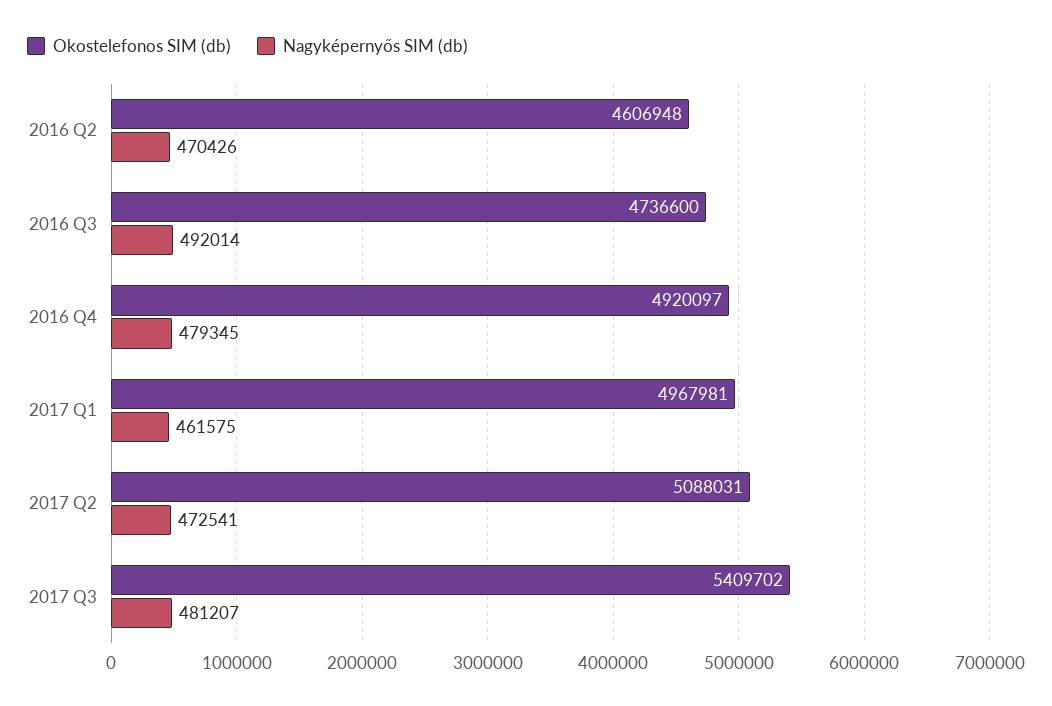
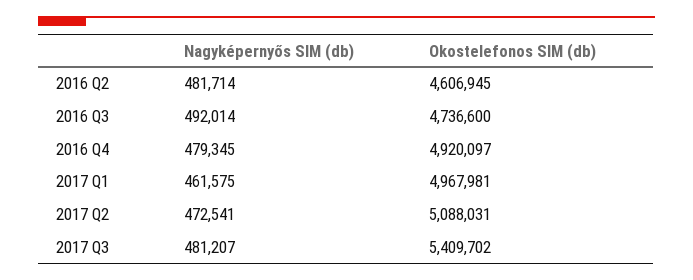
  {
    "Okostelefonos SIM (db)": {
-     "2016 Q2": 4606948,
+     "2016 Q2": 4606945,
      "2016 Q3": 4736600,
      "2016 Q4": 4920097,
      "2017 Q1": 4967981,
      "2017 Q2": 5088031,
      "2017 Q3": 5409702
    },
    "Nagyképernyős SIM (db)": {
-     "2016 Q2": 470426,
+     "2016 Q2": 481714,
      "2016 Q3": 492014,
      "2016 Q4": 479345,
      "2017 Q1": 461575,
      "2017 Q2": 472541,
      "2017 Q3": 481207
    }
  }

